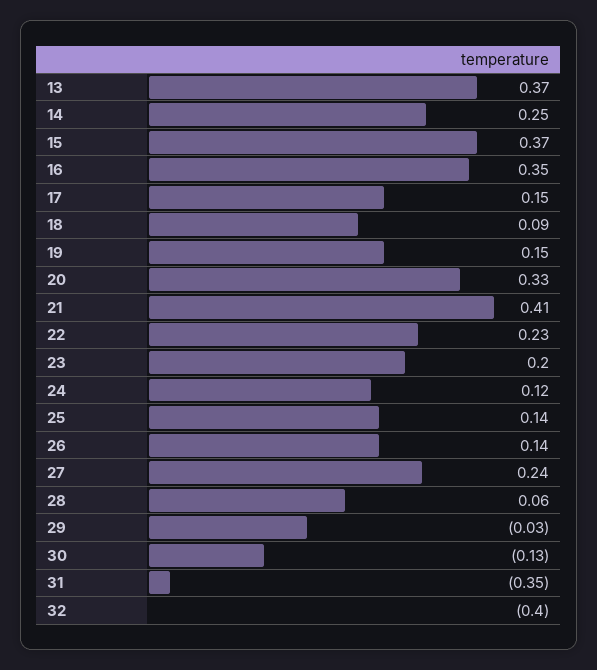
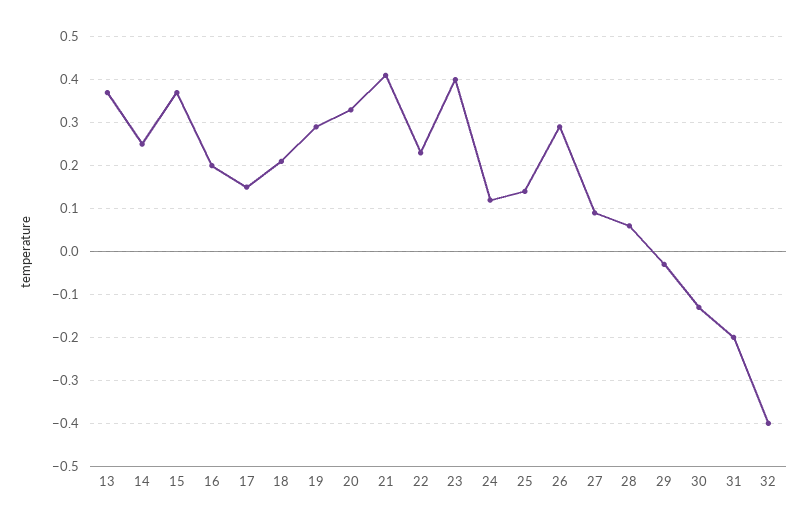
  {
    "13": 0.37,
    "14": 0.25,
    "15": 0.37,
-   "16": 0.35,
+   "16": 0.2,
    "17": 0.15,
-   "18": 0.09,
+   "18": 0.2,
-   "19": 0.15,
+   "19": 0.3,
    "20": 0.33,
    "21": 0.41,
    "22": 0.23,
-   "23": 0.2,
+   "23": 0.4,
    "24": 0.12,
    "25": 0.14,
-   "26": 0.14,
+   "26": 0.3,
-   "27": 0.24,
+   "27": 0.1,
    "28": 0.06,
    "29": -0.03,
    "30": -0.13,
-   "31": -0.35,
+   "31": -0.2,
    "32": -0.4
  }

